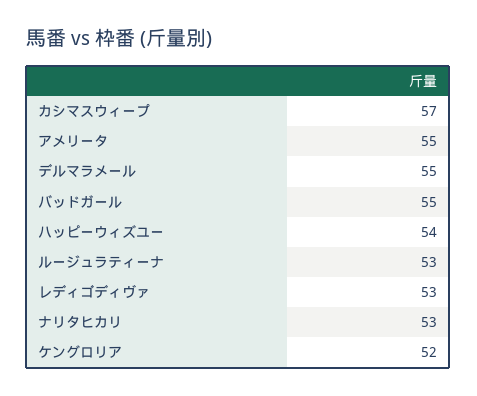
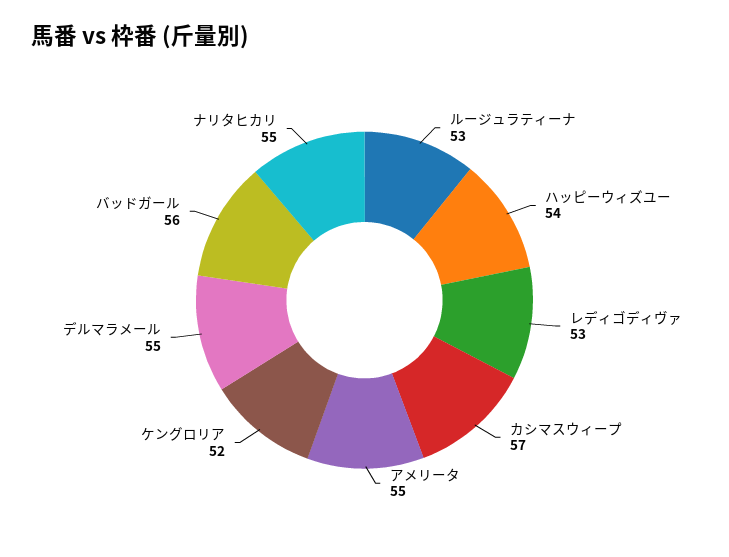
  {
    "カシマスウィープ": 57,
    "アメリータ": 55,
    "デルマラメール": 55,
-   "バッドガール": 55,
+   "バッドガール": 56,
    "ハッピーウィズユー": 54,
    "ルージュラティーナ": 53,
    "レディゴディヴァ": 53,
-   "ナリタヒカリ": 53,
+   "ナリタヒカリ": 55,
    "ケングロリア": 52
  }

